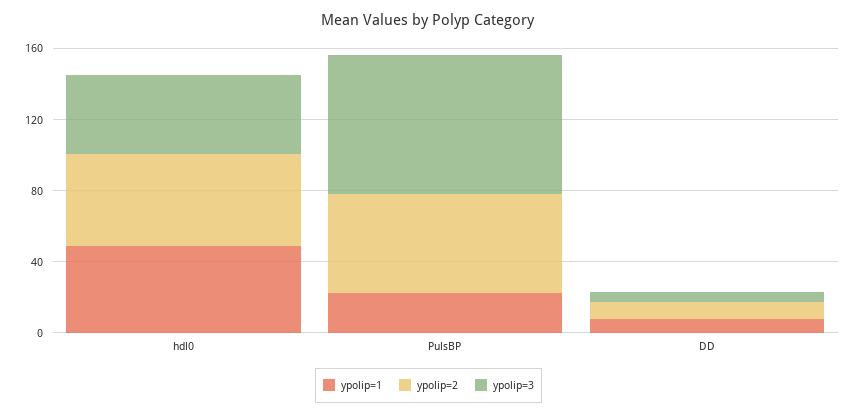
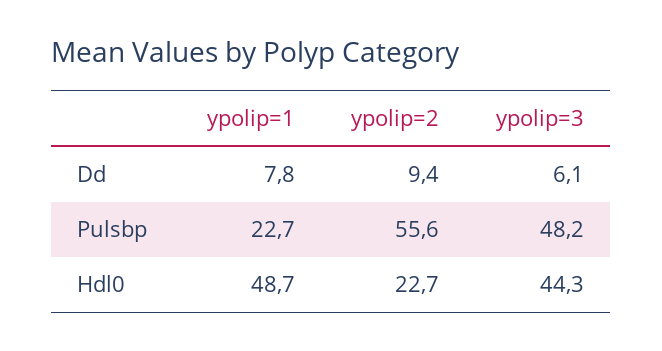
  {
    "ypolip=1": {
      "hdl0": 48.7,
      "PulsBP": 22.7,
      "DD": 7.8
    },
    "ypolip=2": {
-     "hdl0": 50,
+     "hdl0": 22.7,
      "PulsBP": 55.6,
      "DD": 9.4
    },
    "ypolip=3": {
      "hdl0": 44.3,
-     "PulsBP": 80,
+     "PulsBP": 48.2,
      "DD": 6.1
    }
  }

